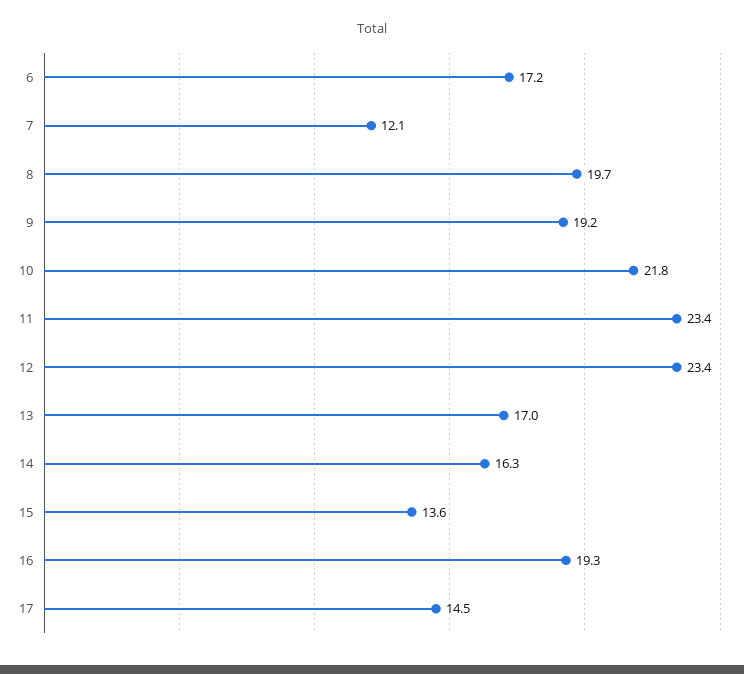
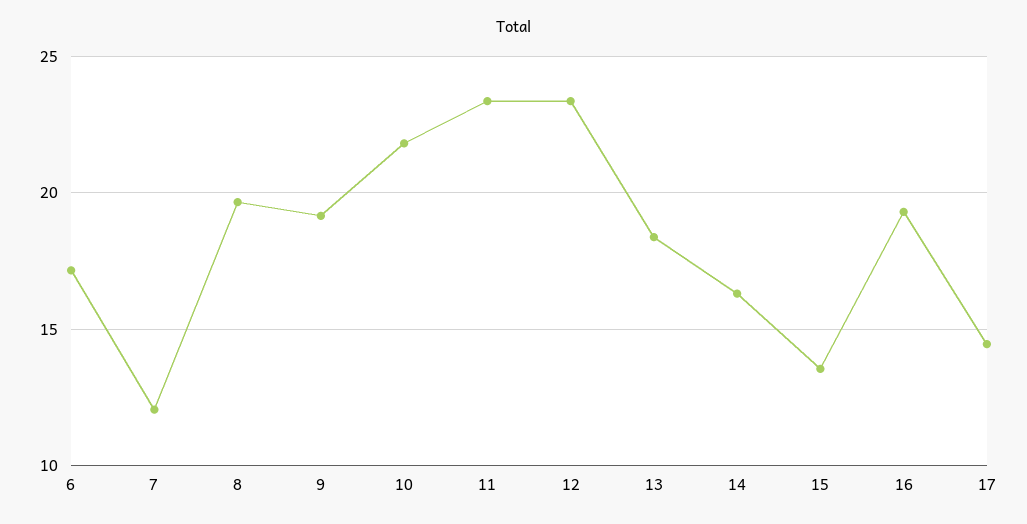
  {
    "6": 17.2,
    "7": 12.1,
    "8": 19.7,
    "9": 19.2,
    "10": 21.8,
    "11": 23.4,
    "12": 23.4,
-   "13": 17,
+   "13": 18.5,
    "14": 16.3,
    "15": 13.6,
    "16": 19.3,
    "17": 14.5
  }

